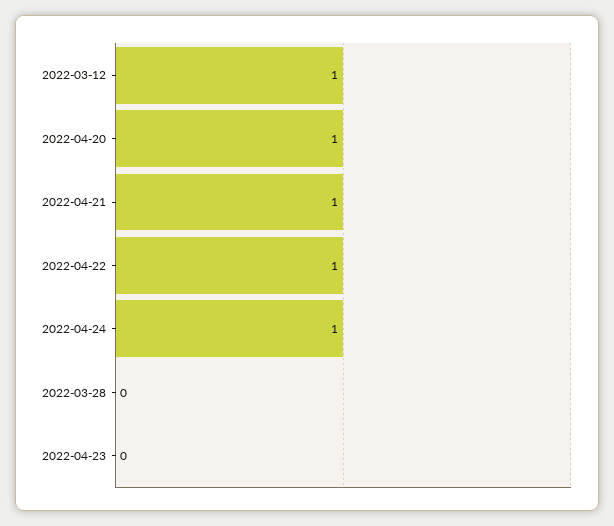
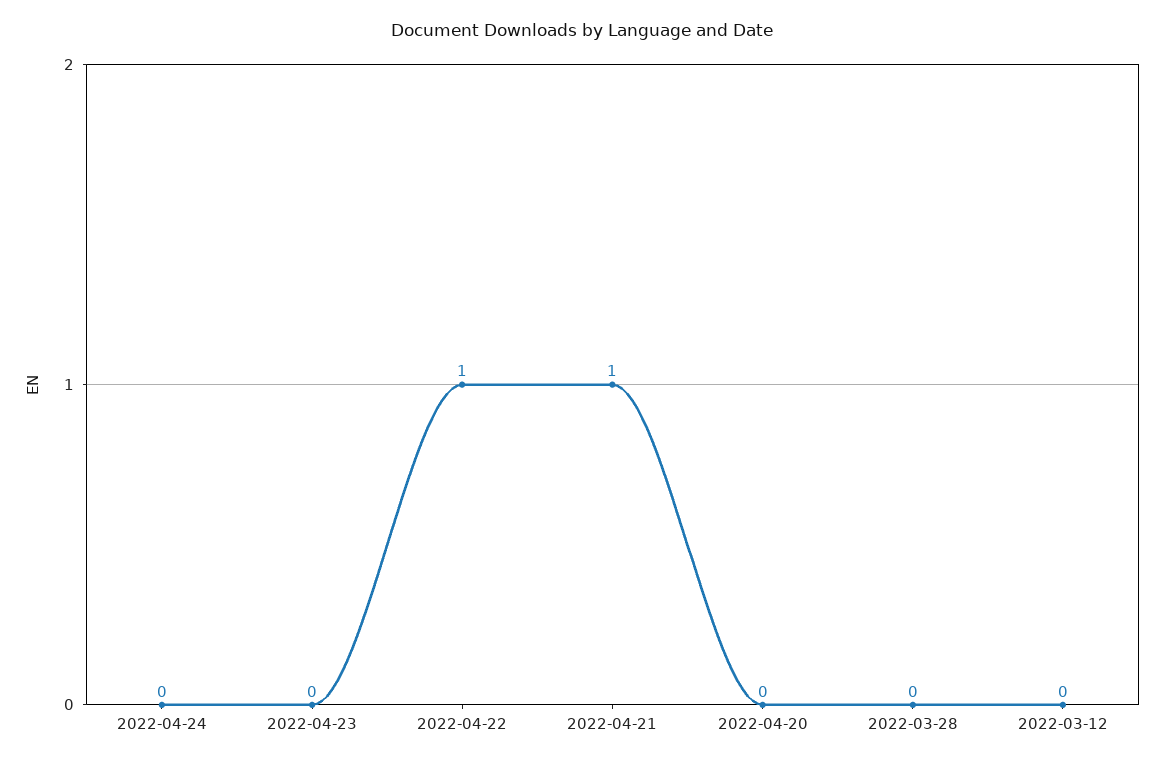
  {
-   "2022-03-12": 1,
+   "2022-03-12": 0,
-   "2022-04-20": 1,
+   "2022-04-20": 0,
    "2022-04-21": 1,
    "2022-04-22": 1,
-   "2022-04-24": 1,
+   "2022-04-24": 0,
    "2022-03-28": 0,
    "2022-04-23": 0
  }

